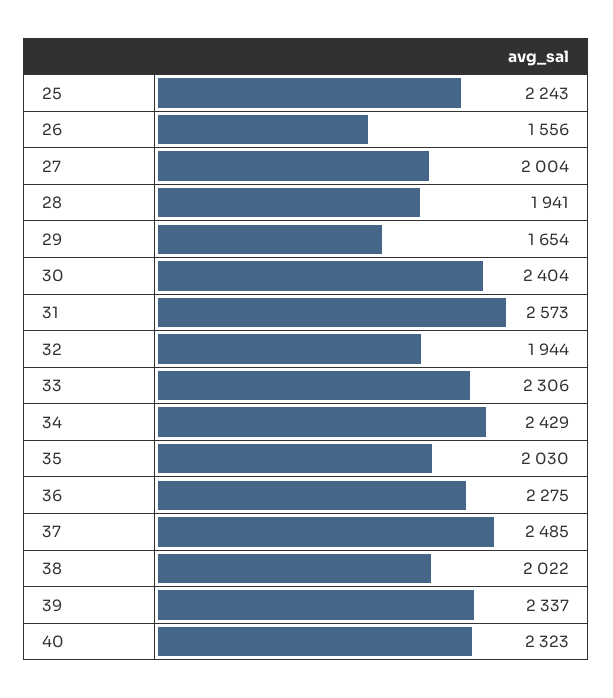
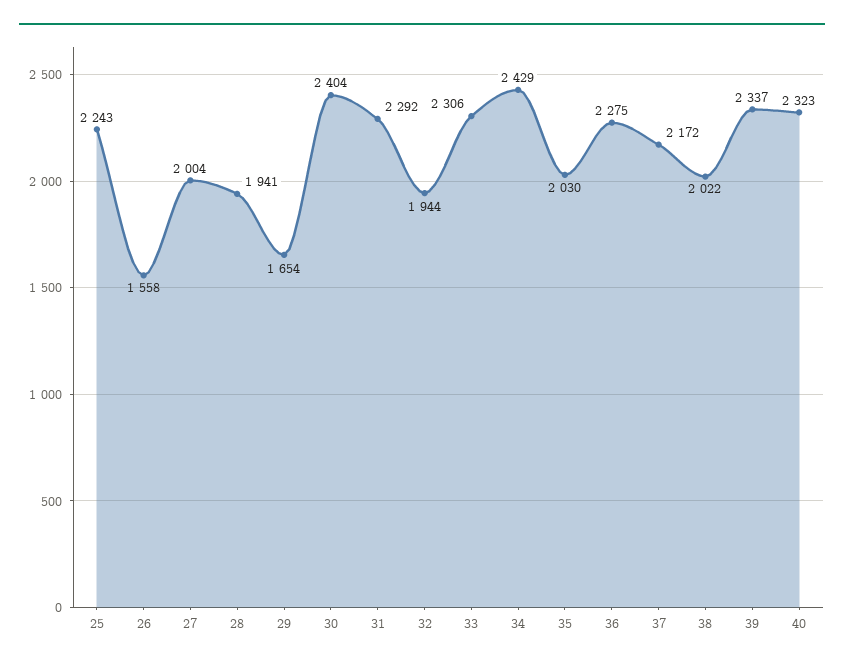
  {
    "25": 2243,
-   "26": 1556,
+   "26": 1558,
    "27": 2004,
    "28": 1941,
    "29": 1654,
    "30": 2404,
-   "31": 2573,
+   "31": 2292,
    "32": 1944,
    "33": 2306,
    "34": 2429,
    "35": 2030,
    "36": 2275,
-   "37": 2485,
+   "37": 2172,
    "38": 2022,
    "39": 2337,
    "40": 2323
  }

